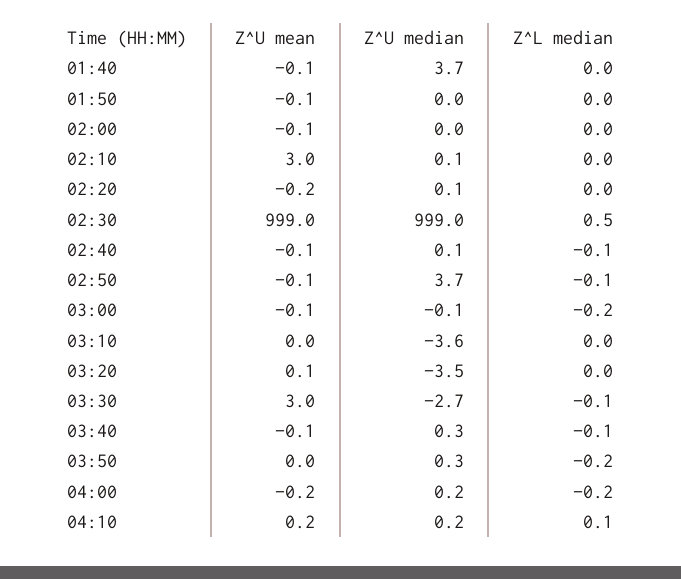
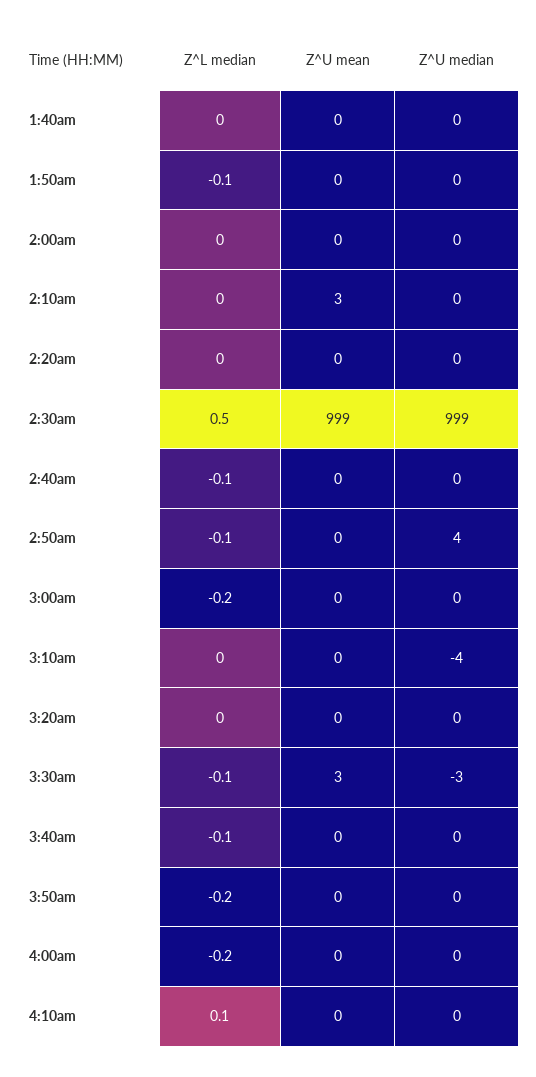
  {
    "Z^U mean": {
      "01:40": -0.1,
      "01:50": -0.1,
      "02:00": -0.1,
      "02:10": 3,
      "02:20": -0.2,
      "02:30": 999,
      "02:40": -0.1,
      "02:50": -0.1,
      "03:00": -0.1,
      "03:10": 0,
      "03:20": 0.1,
      "03:30": 3,
      "03:40": -0.1,
      "03:50": 0,
      "04:00": -0.2,
      "04:10": 0.2
    },
    "Z^U median": {
-     "01:40": 3.7,
+     "01:40": 0,
      "01:50": 0,
      "02:00": 0,
      "02:10": 0.1,
      "02:20": 0.1,
      "02:30": 999,
      "02:40": 0.1,
      "02:50": 3.7,
      "03:00": -0.1,
      "03:10": -3.6,
-     "03:20": -3.5,
+     "03:20": 0,
      "03:30": -2.7,
      "03:40": 0.3,
      "03:50": 0.3,
      "04:00": 0.2,
      "04:10": 0.2
    },
    "Z^L median": {
      "01:40": 0,
-     "01:50": 0,
+     "01:50": -0.1,
      "02:00": 0,
      "02:10": 0,
      "02:20": 0,
      "02:30": 0.5,
      "02:40": -0.1,
      "02:50": -0.1,
      "03:00": -0.2,
      "03:10": 0,
      "03:20": 0,
      "03:30": -0.1,
      "03:40": -0.1,
      "03:50": -0.2,
      "04:00": -0.2,
      "04:10": 0.1
    }
  }

